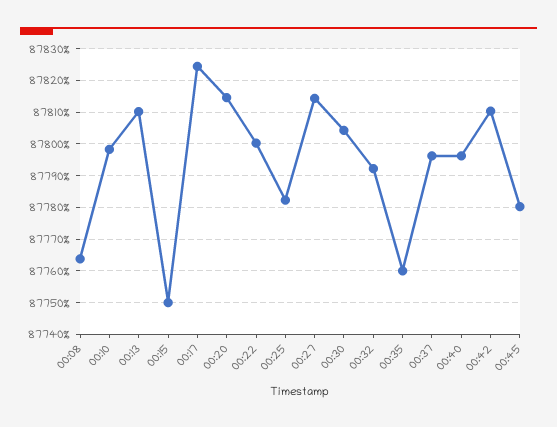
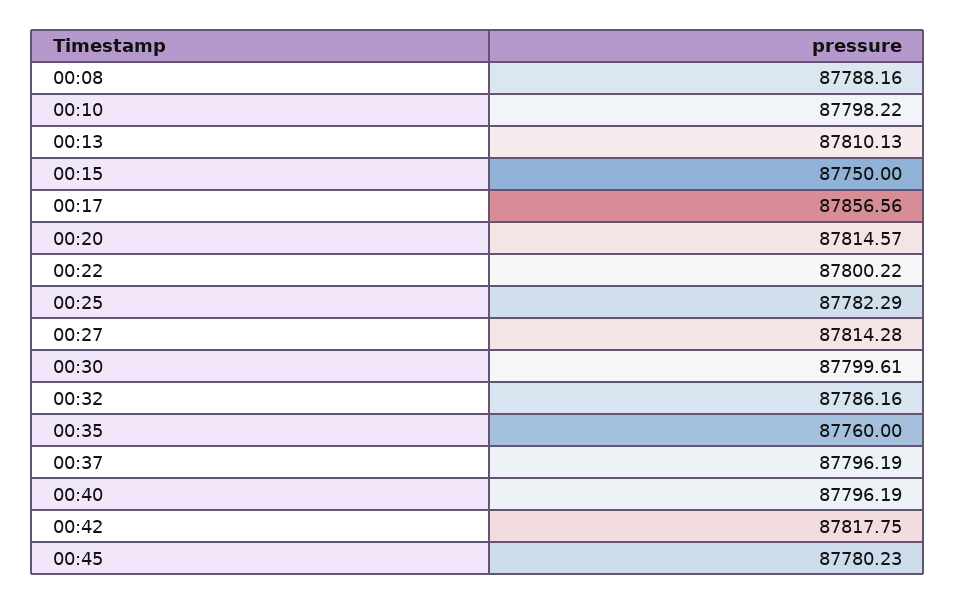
  {
-   "00:08": 87764,
+   "00:08": 87788.16,
    "00:10": 87798.22,
    "00:13": 87810.13,
    "00:15": 87750,
-   "00:17": 87824,
+   "00:17": 87856.56,
    "00:20": 87814.57,
    "00:22": 87800.22,
    "00:25": 87782.29,
    "00:27": 87814.28,
-   "00:30": 87804,
+   "00:30": 87799.61,
-   "00:32": 87792,
+   "00:32": 87786.16,
    "00:35": 87760,
    "00:37": 87796.19,
    "00:40": 87796.19,
-   "00:42": 87810,
+   "00:42": 87817.75,
    "00:45": 87780.23
  }

